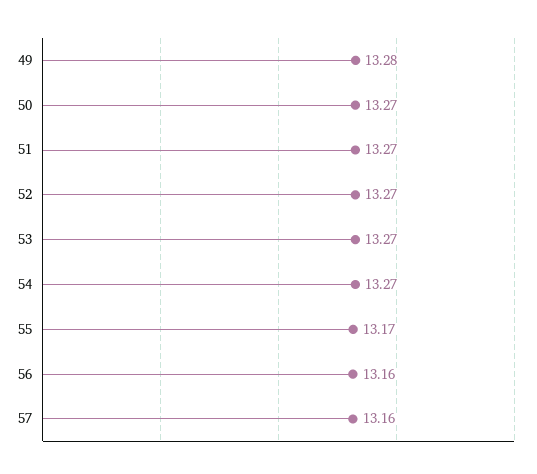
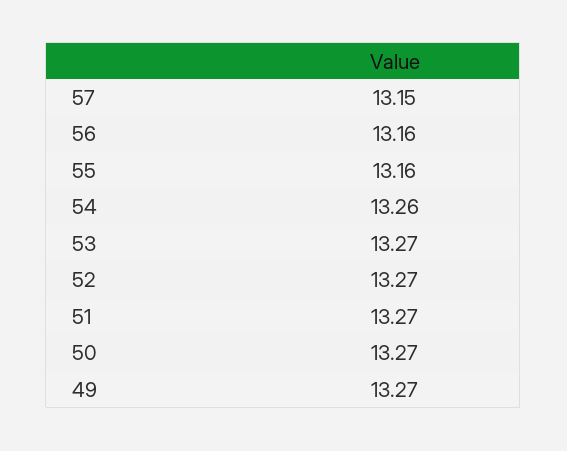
  {
-   "49": 13.28,
+   "49": 13.27,
    "50": 13.27,
    "51": 13.27,
    "52": 13.27,
    "53": 13.27,
-   "54": 13.27,
+   "54": 13.26,
-   "55": 13.17,
+   "55": 13.16,
    "56": 13.16,
-   "57": 13.16
+   "57": 13.15
  }

